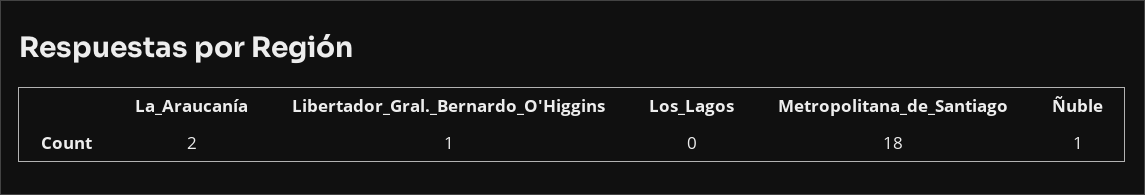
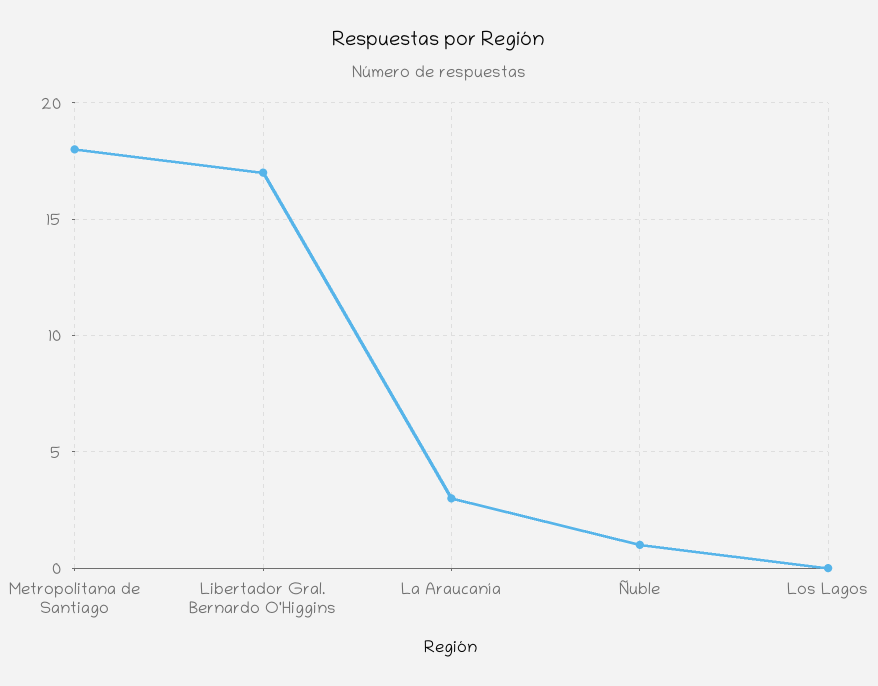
  {
-   "La_Araucanía": 2,
+   "La_Araucanía": 3,
-   "Libertador_Gral._Bernardo_O'Higgins": 1,
+   "Libertador_Gral._Bernardo_O'Higgins": 17,
    "Los_Lagos": 0,
    "Metropolitana_de_Santiago": 18,
    "Ñuble": 1
  }

